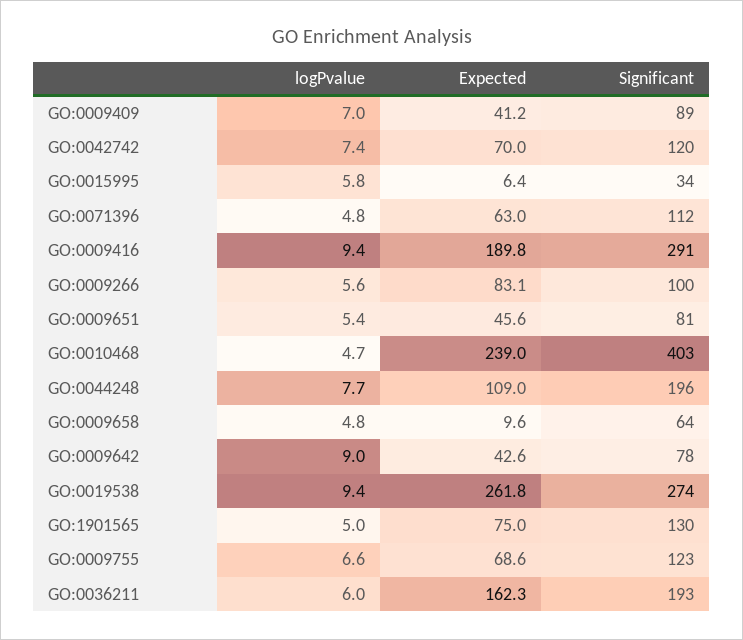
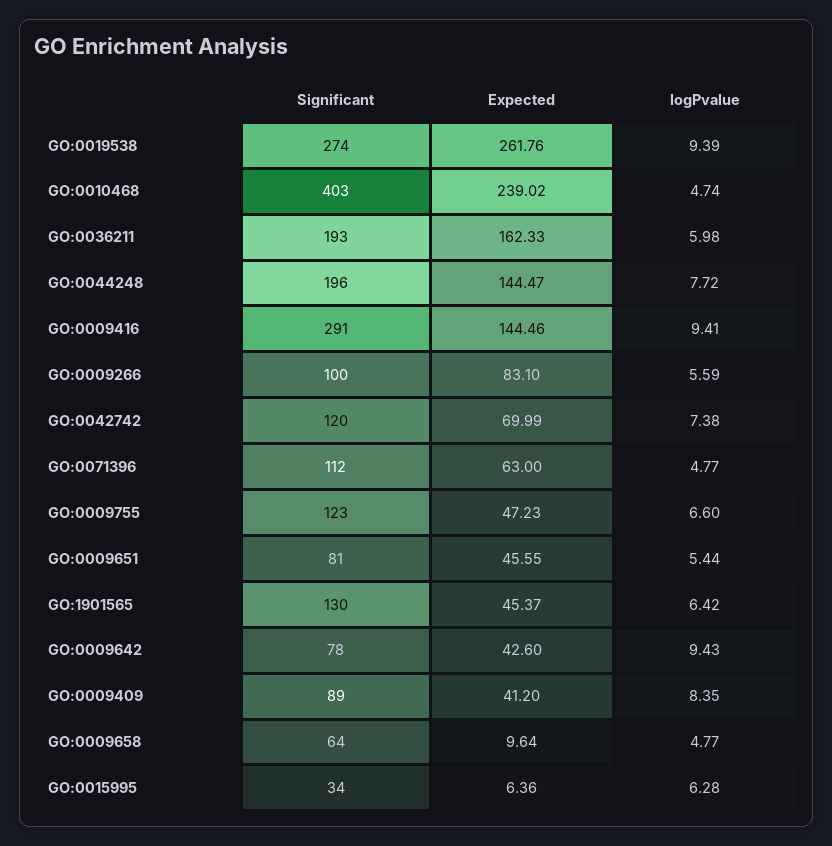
  {
    "logPvalue": {
-     "GO:0009409": 7,
+     "GO:0009409": 8.35,
      "GO:0042742": 7.38,
-     "GO:0015995": 5.8,
+     "GO:0015995": 6.28,
      "GO:0071396": 4.77,
      "GO:0009416": 9.41,
      "GO:0009266": 5.59,
      "GO:0009651": 5.44,
      "GO:0010468": 4.74,
      "GO:0044248": 7.72,
      "GO:0009658": 4.77,
-     "GO:0009642": 9,
+     "GO:0009642": 9.43,
      "GO:0019538": 9.39,
-     "GO:1901565": 5,
+     "GO:1901565": 6.42,
      "GO:0009755": 6.6,
      "GO:0036211": 5.98
    },
    "Expected": {
      "GO:0009409": 41.2,
      "GO:0042742": 69.99,
      "GO:0015995": 6.36,
      "GO:0071396": 63,
-     "GO:0009416": 189.8,
+     "GO:0009416": 144.46,
      "GO:0009266": 83.1,
      "GO:0009651": 45.55,
      "GO:0010468": 239.02,
-     "GO:0044248": 109,
+     "GO:0044248": 144.47,
      "GO:0009658": 9.64,
      "GO:0009642": 42.6,
      "GO:0019538": 261.76,
-     "GO:1901565": 75,
+     "GO:1901565": 45.37,
-     "GO:0009755": 68.6,
+     "GO:0009755": 47.23,
      "GO:0036211": 162.33
    },
    "Significant": {
      "GO:0009409": 89,
      "GO:0042742": 120,
      "GO:0015995": 34,
      "GO:0071396": 112,
      "GO:0009416": 291,
      "GO:0009266": 100,
      "GO:0009651": 81,
      "GO:0010468": 403,
      "GO:0044248": 196,
      "GO:0009658": 64,
      "GO:0009642": 78,
      "GO:0019538": 274,
      "GO:1901565": 130,
      "GO:0009755": 123,
      "GO:0036211": 193
    }
  }

